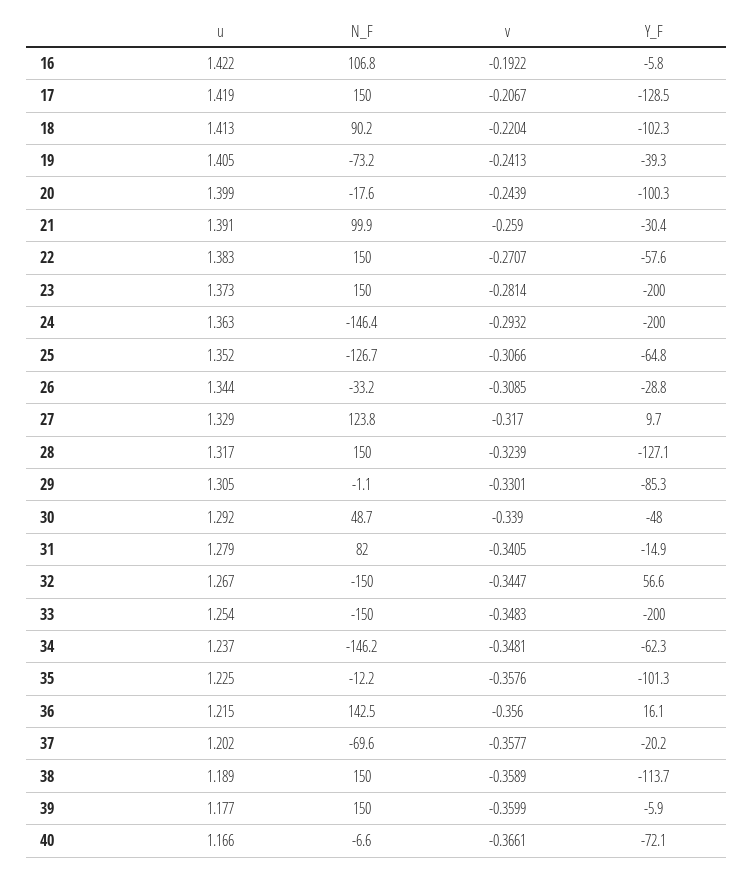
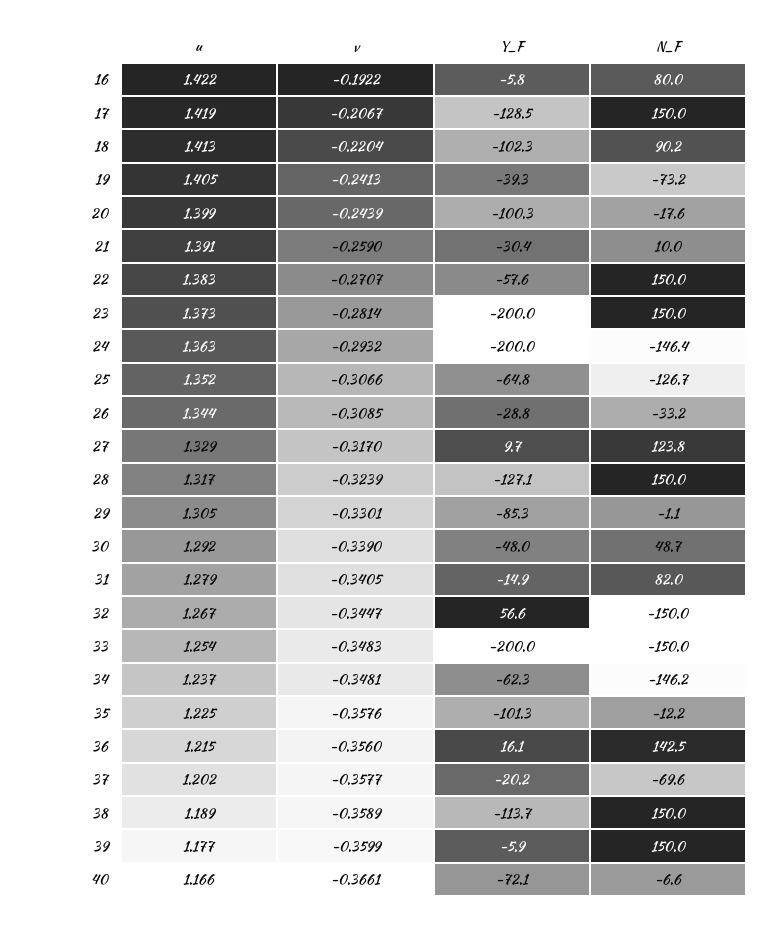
  {
    "u": {
      "16": 1.422,
      "17": 1.419,
      "18": 1.413,
      "19": 1.405,
      "20": 1.399,
      "21": 1.391,
      "22": 1.383,
      "23": 1.373,
      "24": 1.363,
      "25": 1.352,
      "26": 1.344,
      "27": 1.329,
      "28": 1.317,
      "29": 1.305,
      "30": 1.292,
      "31": 1.279,
      "32": 1.267,
      "33": 1.254,
      "34": 1.237,
      "35": 1.225,
      "36": 1.215,
      "37": 1.202,
      "38": 1.189,
      "39": 1.177,
      "40": 1.166
    },
    "N_F": {
-     "16": 106.8,
+     "16": 80,
      "17": 150,
      "18": 90.2,
      "19": -73.2,
      "20": -17.6,
-     "21": 99.9,
+     "21": 10,
      "22": 150,
      "23": 150,
      "24": -146.4,
      "25": -126.7,
      "26": -33.2,
      "27": 123.8,
      "28": 150,
      "29": -1.1,
      "30": 48.7,
      "31": 82,
      "32": -150,
      "33": -150,
      "34": -146.2,
      "35": -12.2,
      "36": 142.5,
      "37": -69.6,
      "38": 150,
      "39": 150,
      "40": -6.6
    },
    "v": {
      "16": -0.1922,
      "17": -0.2067,
      "18": -0.2204,
      "19": -0.2413,
      "20": -0.2439,
      "21": -0.259,
      "22": -0.2707,
      "23": -0.2814,
      "24": -0.2932,
      "25": -0.3066,
      "26": -0.3085,
      "27": -0.317,
      "28": -0.3239,
      "29": -0.3301,
      "30": -0.339,
      "31": -0.3405,
      "32": -0.3447,
      "33": -0.3483,
      "34": -0.3481,
      "35": -0.3576,
      "36": -0.356,
      "37": -0.3577,
      "38": -0.3589,
      "39": -0.3599,
      "40": -0.3661
    },
    "Y_F": {
      "16": -5.8,
      "17": -128.5,
      "18": -102.3,
      "19": -39.3,
      "20": -100.3,
      "21": -30.4,
      "22": -57.6,
      "23": -200,
      "24": -200,
      "25": -64.8,
      "26": -28.8,
      "27": 9.7,
      "28": -127.1,
      "29": -85.3,
      "30": -48,
      "31": -14.9,
      "32": 56.6,
      "33": -200,
      "34": -62.3,
      "35": -101.3,
      "36": 16.1,
      "37": -20.2,
      "38": -113.7,
      "39": -5.9,
      "40": -72.1
    }
  }

